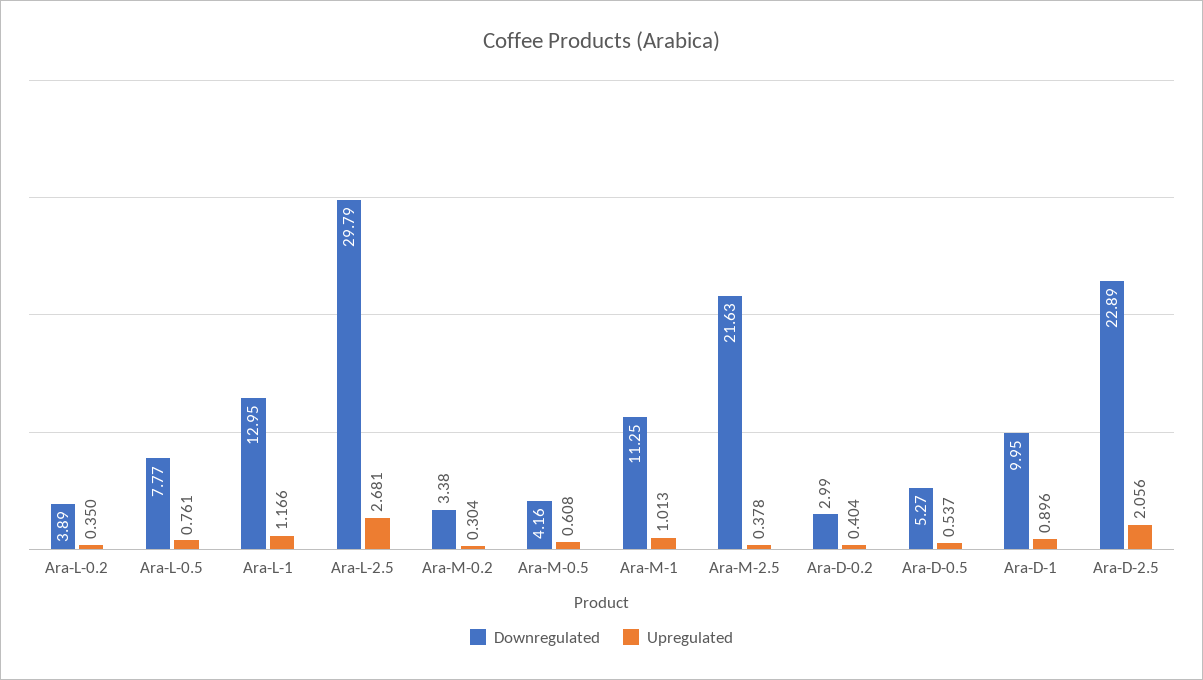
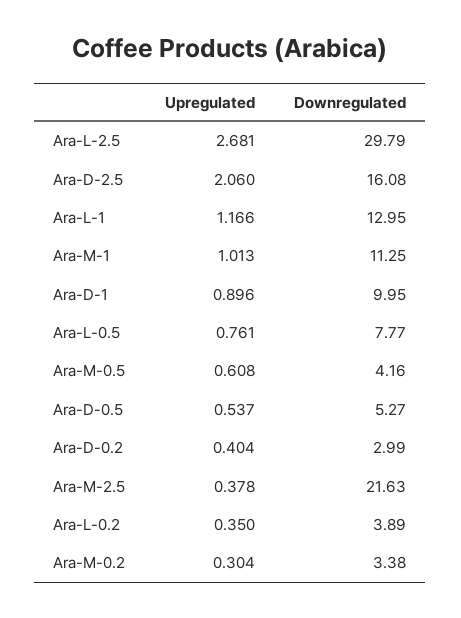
  {
    "Downregulated": {
      "Ara-L-0.2": 3.89,
      "Ara-L-0.5": 7.77,
      "Ara-L-1": 12.95,
      "Ara-L-2.5": 29.79,
      "Ara-M-0.2": 3.38,
      "Ara-M-0.5": 4.16,
      "Ara-M-1": 11.25,
      "Ara-M-2.5": 21.63,
      "Ara-D-0.2": 2.99,
      "Ara-D-0.5": 5.27,
      "Ara-D-1": 9.95,
-     "Ara-D-2.5": 22.89
+     "Ara-D-2.5": 16.08
    },
    "Upregulated": {
      "Ara-L-0.2": 0.35,
      "Ara-L-0.5": 0.761,
      "Ara-L-1": 1.166,
      "Ara-L-2.5": 2.681,
      "Ara-M-0.2": 0.304,
      "Ara-M-0.5": 0.608,
      "Ara-M-1": 1.013,
      "Ara-M-2.5": 0.378,
      "Ara-D-0.2": 0.404,
      "Ara-D-0.5": 0.537,
      "Ara-D-1": 0.896,
-     "Ara-D-2.5": 2.056
+     "Ara-D-2.5": 2.06
    }
  }

